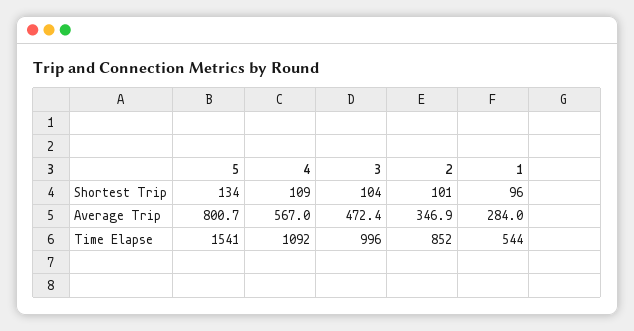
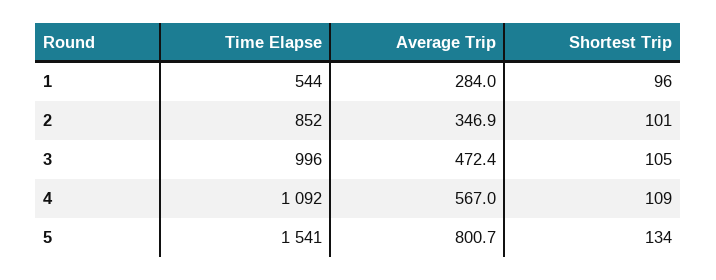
  {
    "5": {
      "Shortest Trip": 134,
      "Average Trip": 800.7,
      "Time Elapse": 1541
    },
    "4": {
      "Shortest Trip": 109,
      "Average Trip": 567,
      "Time Elapse": 1092
    },
    "3": {
-     "Shortest Trip": 104,
+     "Shortest Trip": 105,
      "Average Trip": 472.4,
      "Time Elapse": 996
    },
    "2": {
      "Shortest Trip": 101,
      "Average Trip": 346.9,
      "Time Elapse": 852
    },
    "1": {
      "Shortest Trip": 96,
      "Average Trip": 284,
      "Time Elapse": 544
    }
  }

